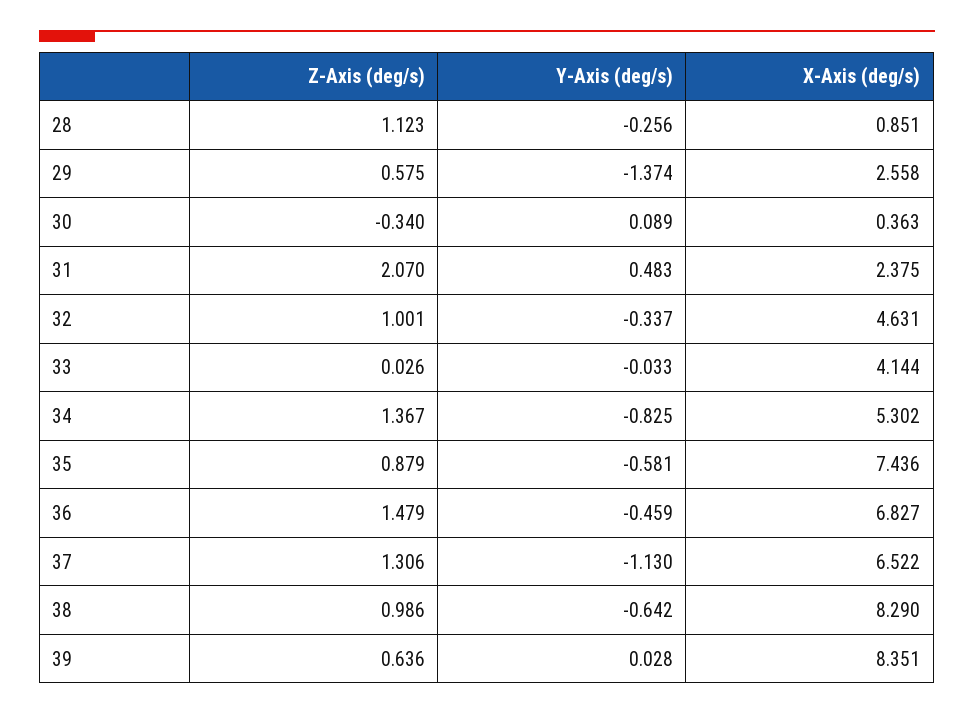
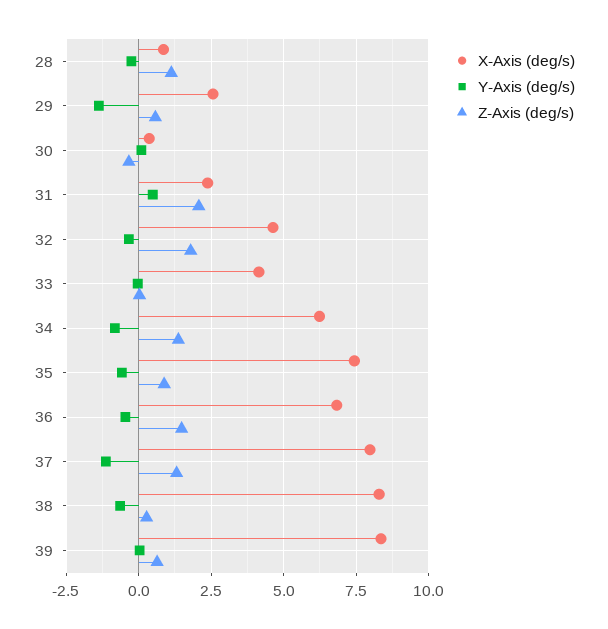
  {
    "Z-Axis (deg/s)": {
      "28": 1.123,
      "29": 0.575,
      "30": -0.34,
      "31": 2.07,
-     "32": 1.001,
+     "32": 1.75,
      "33": 0.026,
      "34": 1.367,
      "35": 0.879,
      "36": 1.479,
      "37": 1.306,
-     "38": 0.986,
+     "38": 0.25,
      "39": 0.636
    },
    "Y-Axis (deg/s)": {
      "28": -0.256,
      "29": -1.374,
      "30": 0.089,
      "31": 0.483,
      "32": -0.337,
      "33": -0.033,
      "34": -0.825,
      "35": -0.581,
      "36": -0.459,
      "37": -1.13,
      "38": -0.642,
      "39": 0.028
    },
    "X-Axis (deg/s)": {
      "28": 0.851,
      "29": 2.558,
      "30": 0.363,
      "31": 2.375,
      "32": 4.631,
      "33": 4.144,
-     "34": 5.302,
+     "34": 6.25,
      "35": 7.436,
      "36": 6.827,
-     "37": 6.522,
+     "37": 8,
      "38": 8.29,
      "39": 8.351
    }
  }

